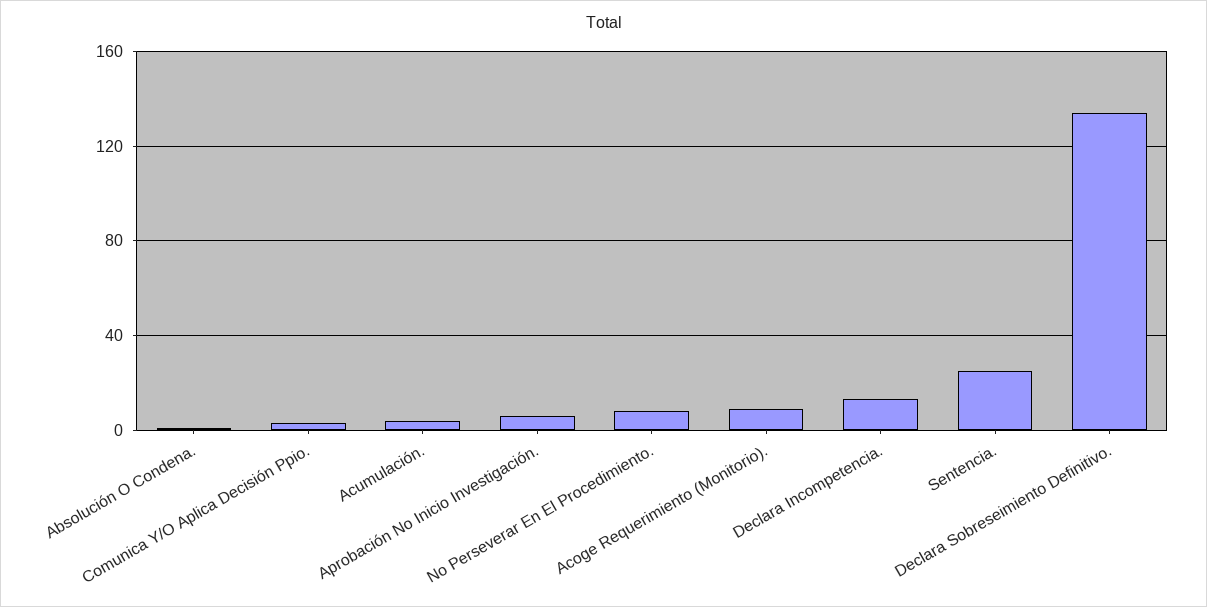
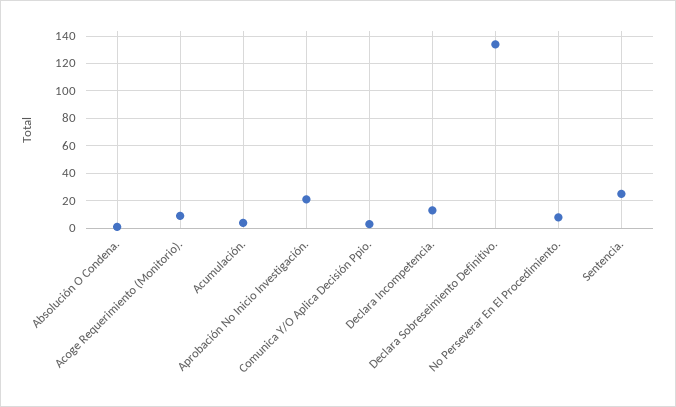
  {
    "Absolución O Condena.": 0,
    "Comunica Y/O Aplica Decisión Ppio.": 5,
    "Acumulación.": 5,
-   "Aprobación No Inicio Investigación.": 5,
+   "Aprobación No Inicio Investigación.": 20,
    "No Perseverar En El Procedimiento.": 10,
    "Acoge Requerimiento (Monitorio).": 10,
    "Declara Incompetencia.": 15,
    "Sentencia.": 25,
    "Declara Sobreseimiento Definitivo.": 135
  }

